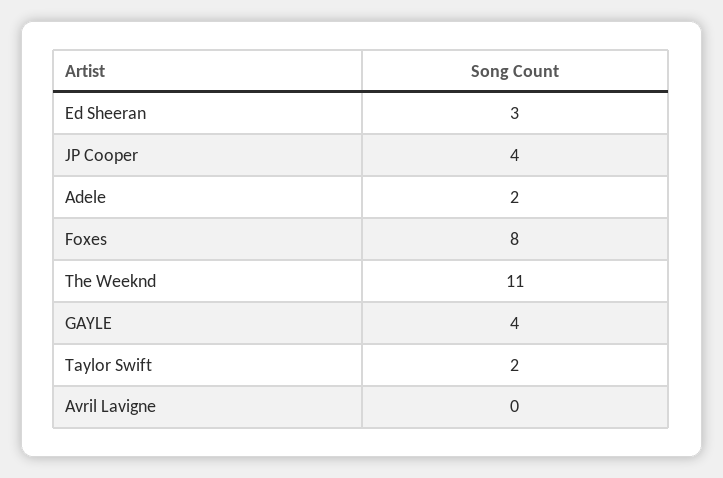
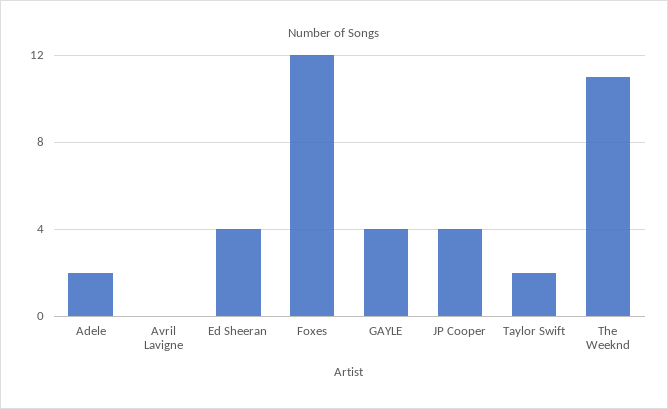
  {
-   "Ed Sheeran": 3,
+   "Ed Sheeran": 4,
    "JP Cooper": 4,
    "Adele": 2,
-   "Foxes": 8,
+   "Foxes": 12,
    "The Weeknd": 11,
    "GAYLE": 4,
    "Taylor Swift": 2,
    "Avril Lavigne": 0
  }

